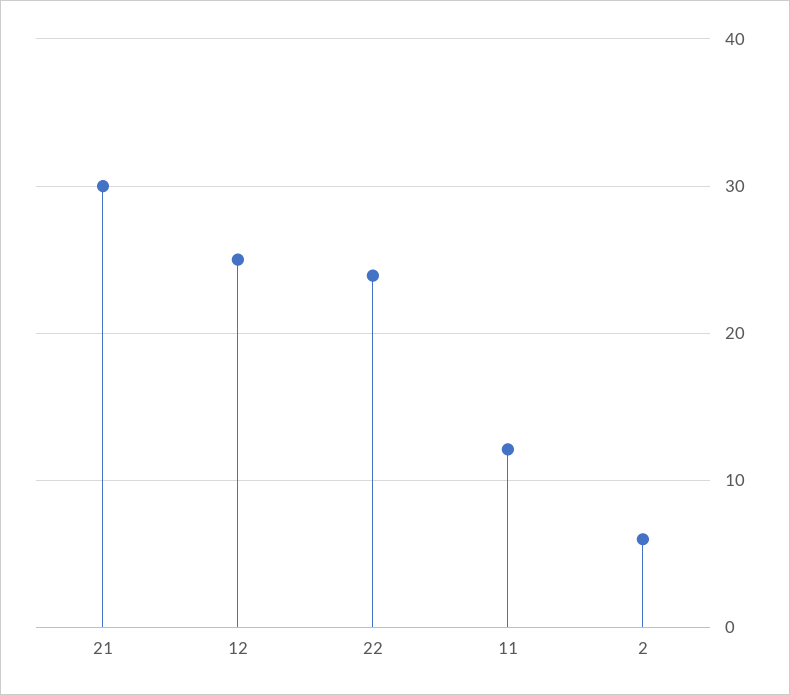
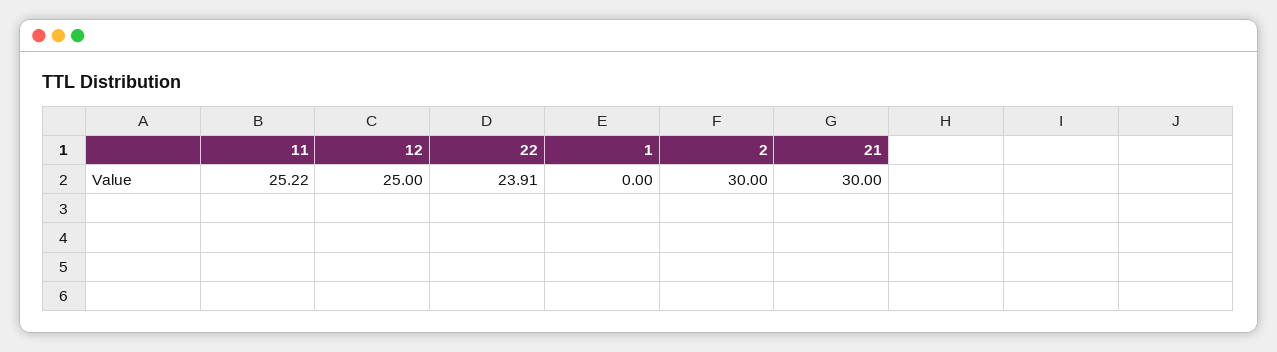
  {
    "21": 30,
    "12": 25,
    "22": 23.91,
-   "11": 12,
+   "11": 25.22,
-   "2": 6
+   "2": 30,
+   "1": 0
  }

